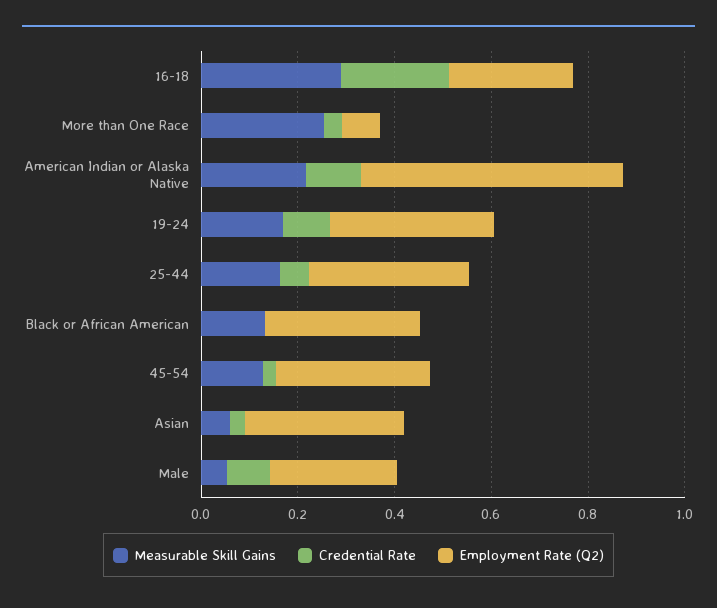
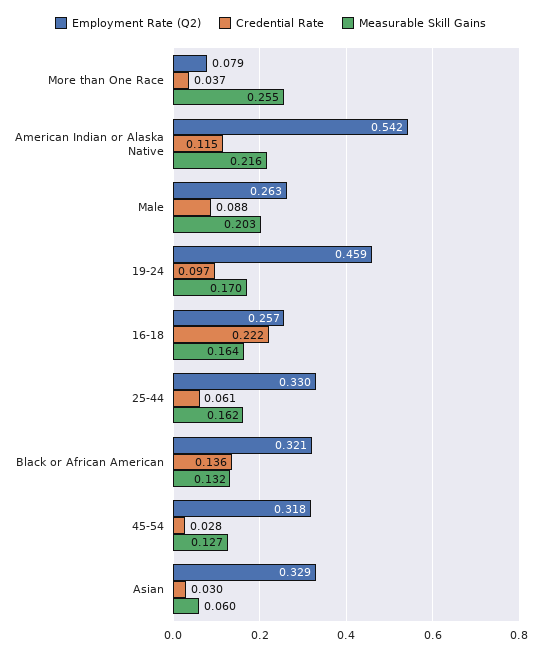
  {
    "Measurable Skill Gains": {
-     "16-18": 0.3,
+     "16-18": 0.164,
      "More than One Race": 0.255,
      "American Indian or Alaska Native": 0.216,
      "19-24": 0.17,
      "25-44": 0.162,
      "Black or African American": 0.132,
      "45-54": 0.127,
      "Asian": 0.06,
-     "Male": 0.05
+     "Male": 0.203
    },
    "Credential Rate": {
      "16-18": 0.222,
      "More than One Race": 0.037,
      "American Indian or Alaska Native": 0.115,
      "19-24": 0.097,
      "25-44": 0.061,
-     "Black or African American": 0,
+     "Black or African American": 0.136,
      "45-54": 0.028,
      "Asian": 0.03,
      "Male": 0.088
    },
    "Employment Rate (Q2)": {
      "16-18": 0.257,
      "More than One Race": 0.079,
      "American Indian or Alaska Native": 0.542,
-     "19-24": 0.35,
+     "19-24": 0.459,
      "25-44": 0.33,
      "Black or African American": 0.321,
      "45-54": 0.318,
      "Asian": 0.329,
      "Male": 0.263
    }
  }

